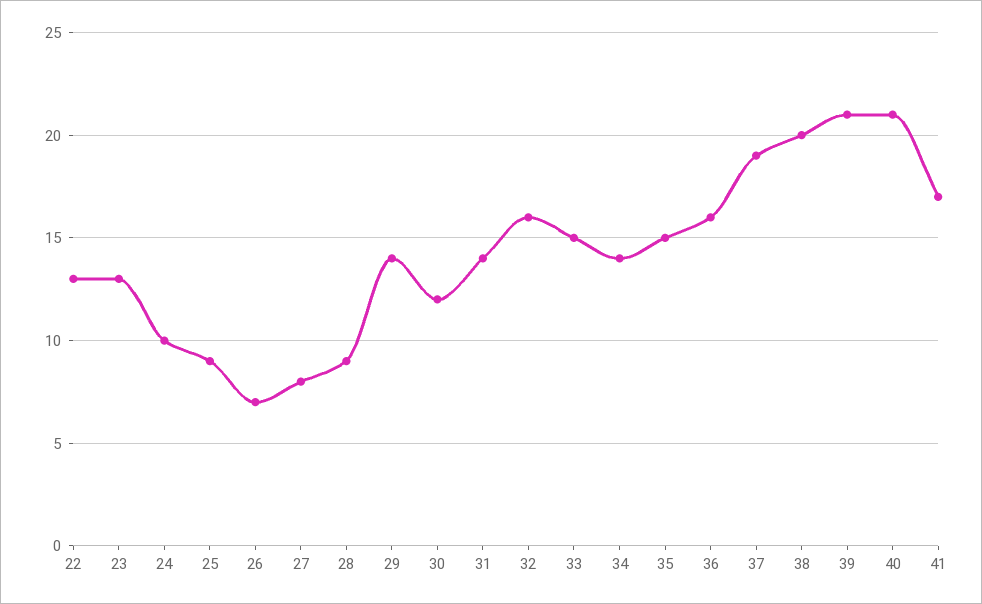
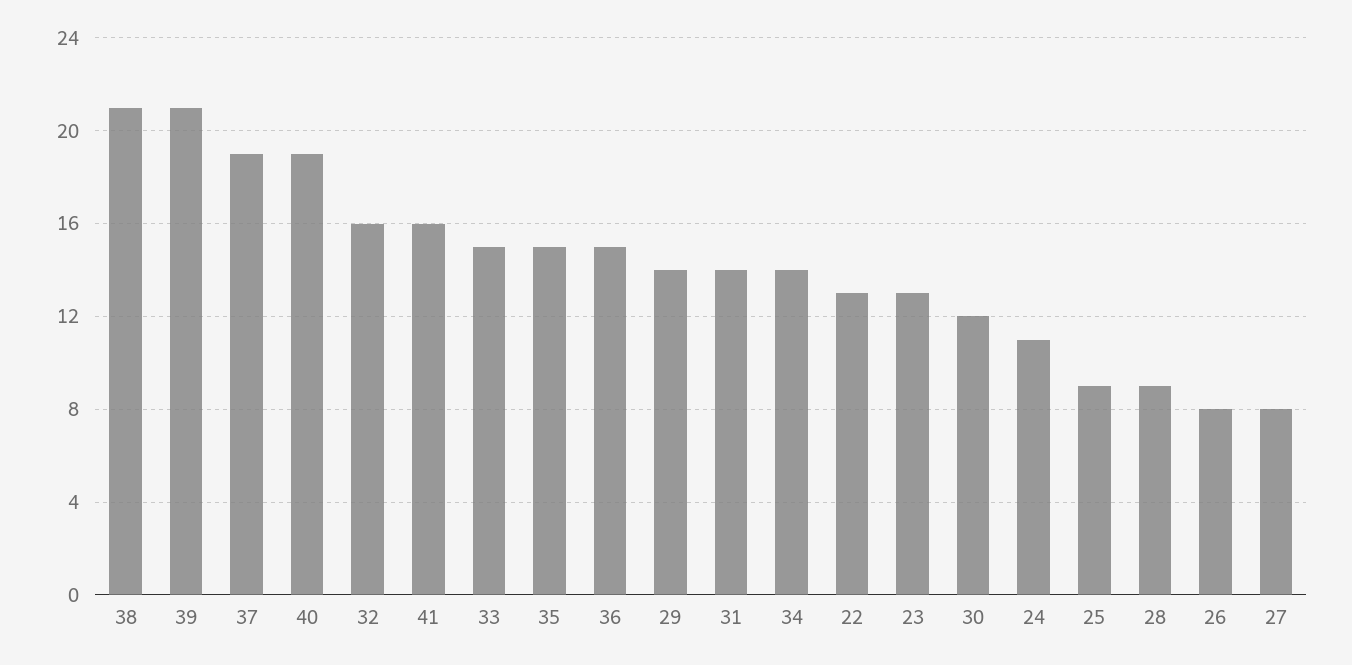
  {
    "22": 13,
    "23": 13,
-   "24": 10,
+   "24": 11,
    "25": 9,
-   "26": 7,
+   "26": 8,
    "27": 8,
    "28": 9,
    "29": 14,
    "30": 12,
    "31": 14,
    "32": 16,
    "33": 15,
    "34": 14,
    "35": 15,
-   "36": 16,
+   "36": 15,
    "37": 19,
-   "38": 20,
+   "38": 21,
    "39": 21,
-   "40": 21,
+   "40": 19,
-   "41": 17
+   "41": 16
  }

